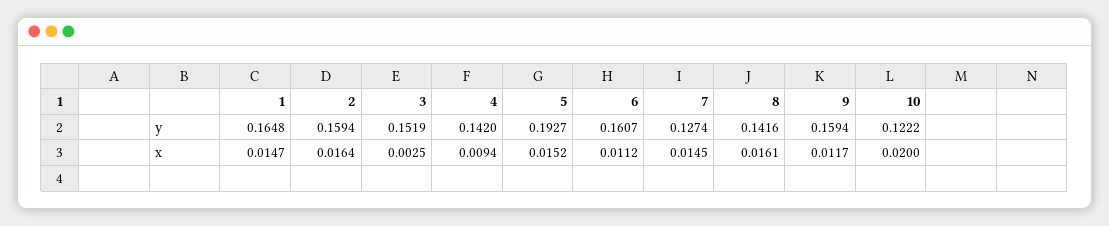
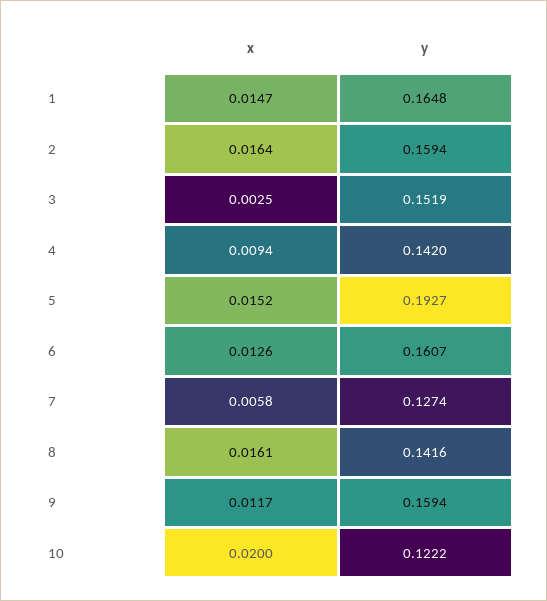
  {
    "1": {
      "y": 0.1648,
      "x": 0.0147
    },
    "2": {
      "y": 0.1594,
      "x": 0.0164
    },
    "3": {
      "y": 0.1519,
      "x": 0.0025
    },
    "4": {
      "y": 0.142,
      "x": 0.0094
    },
    "5": {
      "y": 0.1927,
      "x": 0.0152
    },
    "6": {
      "y": 0.1607,
-     "x": 0.0112
+     "x": 0.0126
    },
    "7": {
      "y": 0.1274,
-     "x": 0.0145
+     "x": 0.0058
    },
    "8": {
      "y": 0.1416,
      "x": 0.0161
    },
    "9": {
      "y": 0.1594,
      "x": 0.0117
    },
    "10": {
      "y": 0.1222,
      "x": 0.02
    }
  }

